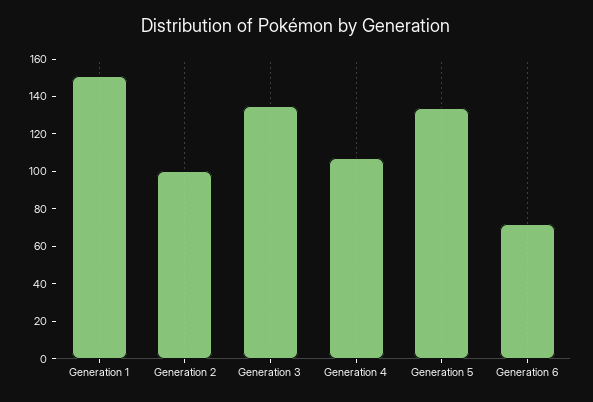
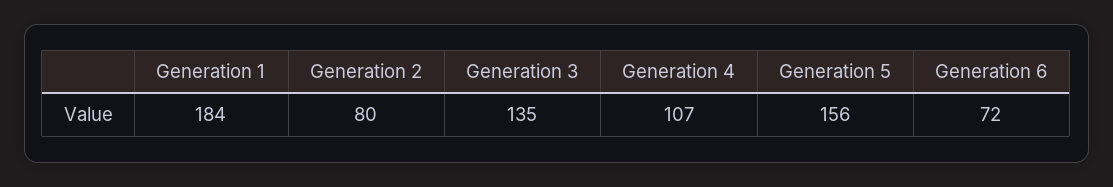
  {
-   "Generation 1": 150,
+   "Generation 1": 184,
-   "Generation 2": 100,
+   "Generation 2": 80,
    "Generation 3": 135,
    "Generation 4": 107,
-   "Generation 5": 135,
+   "Generation 5": 156,
    "Generation 6": 72
  }

